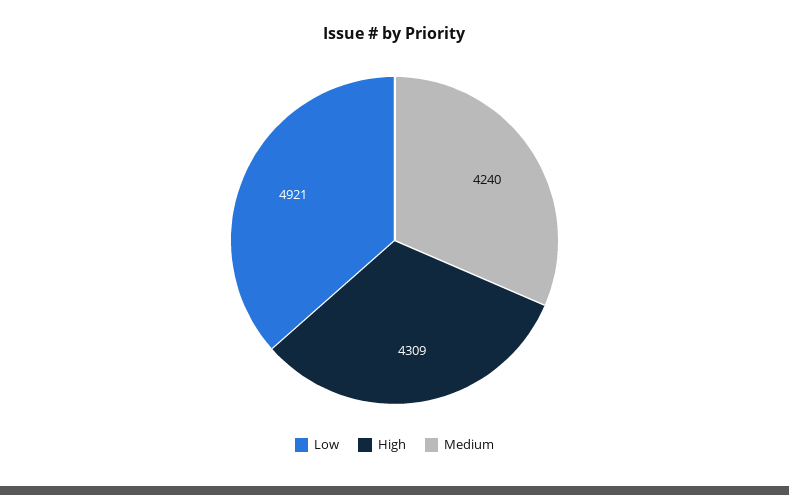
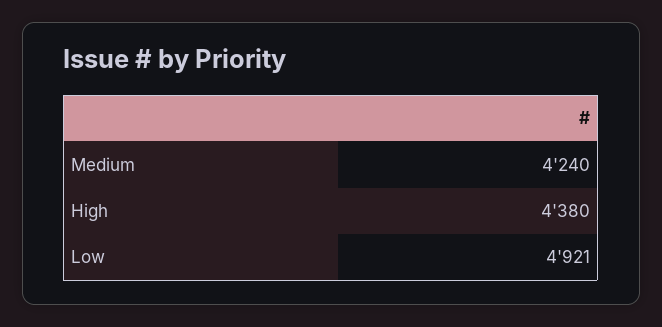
  {
    "Low": 4921,
-   "High": 4309,
+   "High": 4380,
    "Medium": 4240
  }

